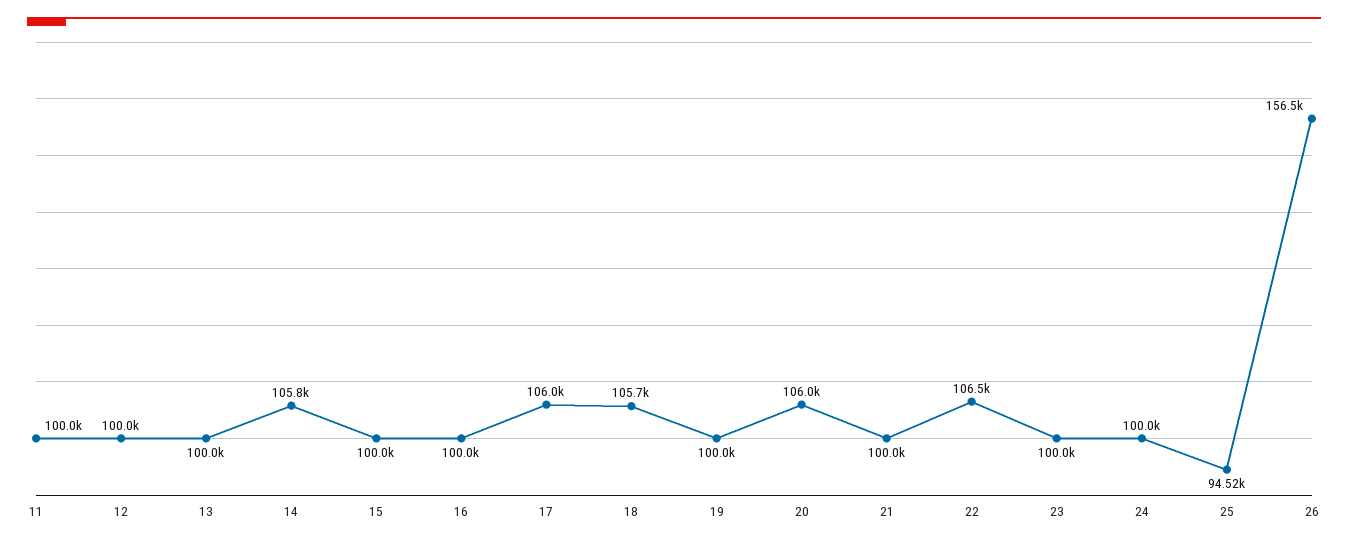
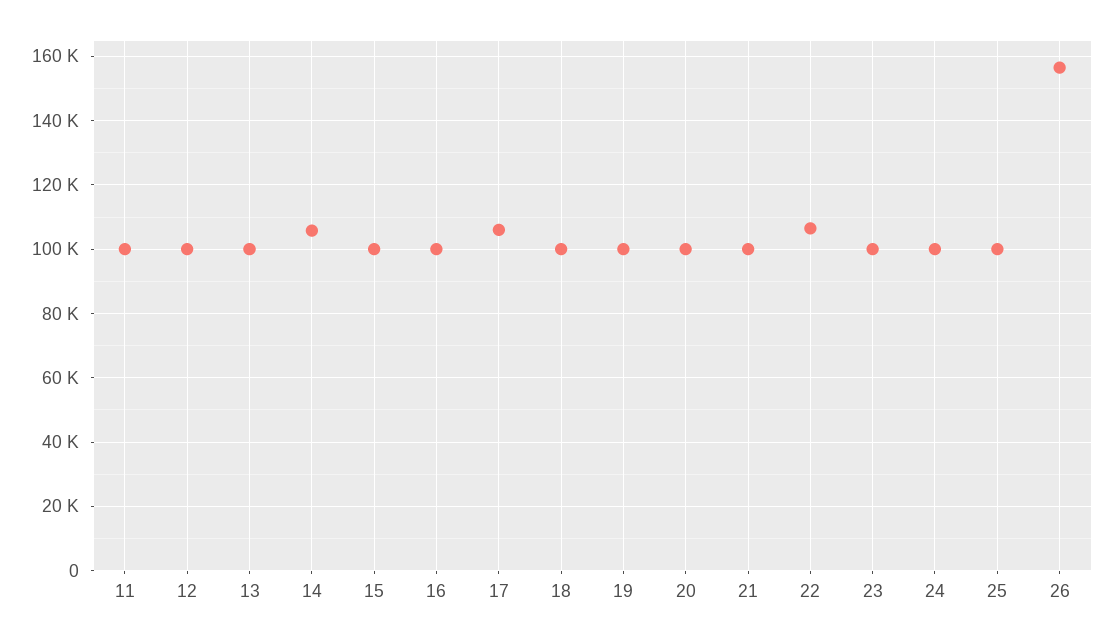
  {
    "11": 100000,
    "12": 100000,
    "13": 100000,
    "14": 105800,
    "15": 100000,
    "16": 100000,
    "17": 106000,
-   "18": 105700,
+   "18": 100000,
    "19": 100000,
-   "20": 106000,
+   "20": 100000,
    "21": 100000,
    "22": 106500,
    "23": 100000,
    "24": 100000,
-   "25": 94520,
+   "25": 100000,
    "26": 156500
  }

